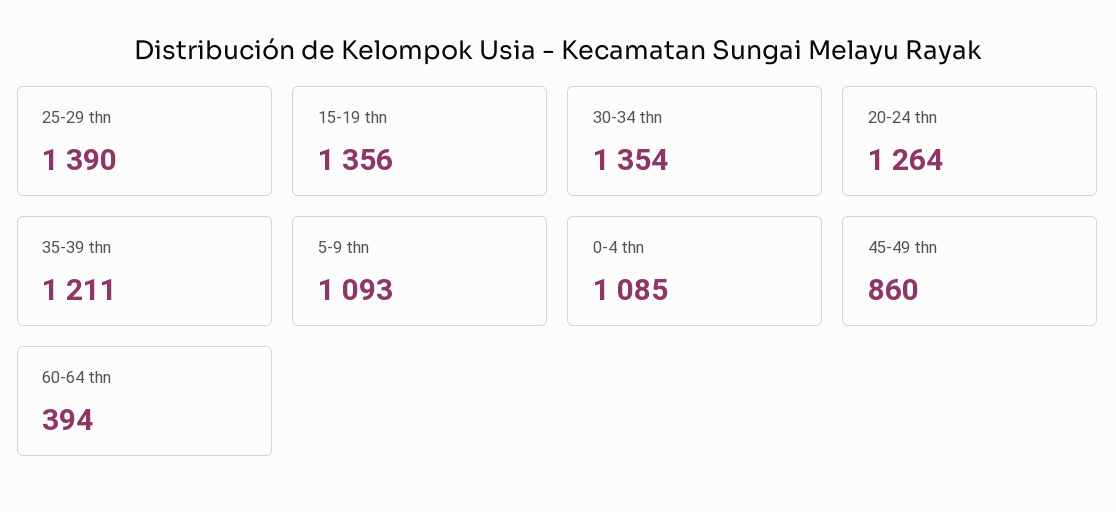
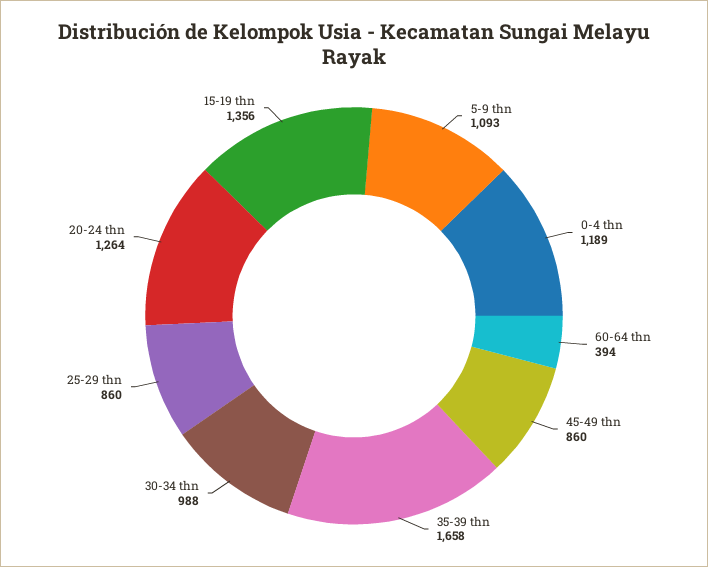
  {
-   "25-29 thn": 1390,
+   "25-29 thn": 860,
    "15-19 thn": 1356,
-   "30-34 thn": 1354,
+   "30-34 thn": 988,
    "20-24 thn": 1264,
-   "35-39 thn": 1211,
+   "35-39 thn": 1658,
    "5-9 thn": 1093,
-   "0-4 thn": 1085,
+   "0-4 thn": 1189,
    "45-49 thn": 860,
    "60-64 thn": 394
  }

